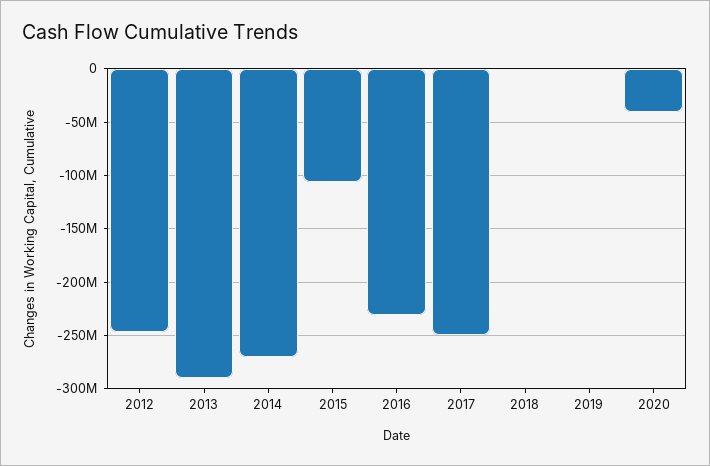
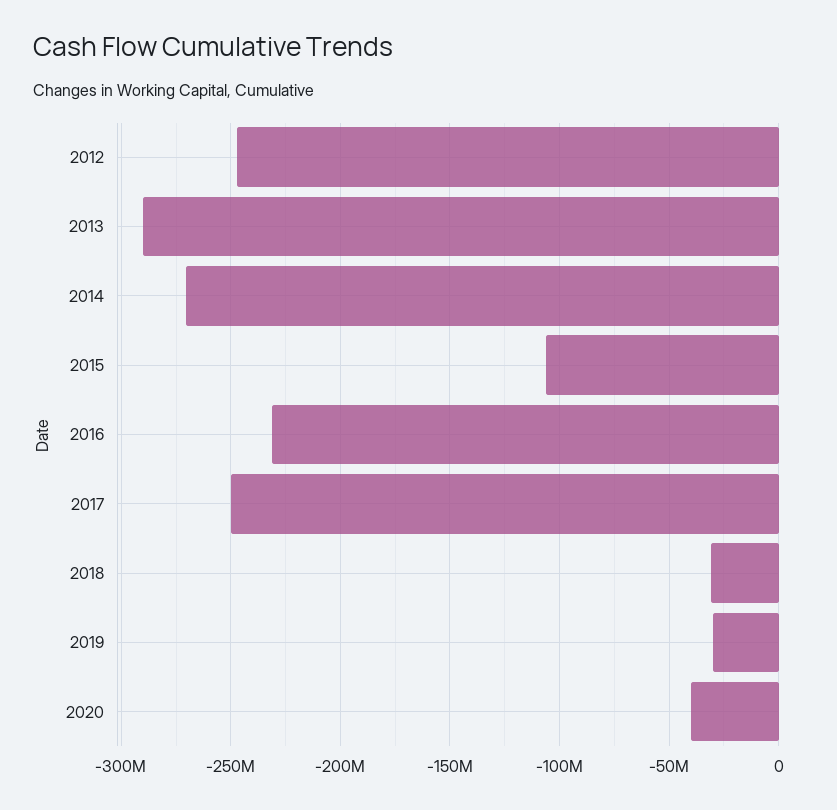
  {
    "2012": -245000000,
    "2013": -290000000,
    "2014": -270000000,
    "2015": -105000000,
    "2016": -230000000,
    "2017": -250000000,
-   "2018": 0,
+   "2018": -30000000,
-   "2019": 0,
+   "2019": -30000000,
    "2020": -40000000
  }

